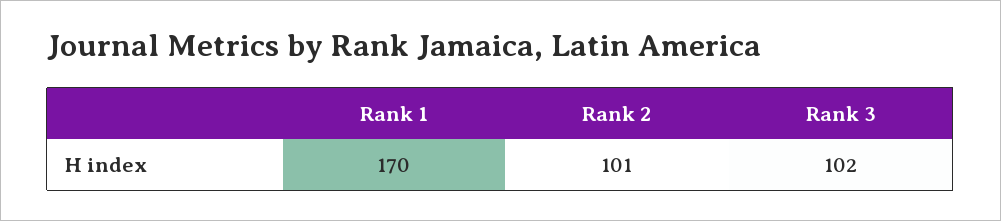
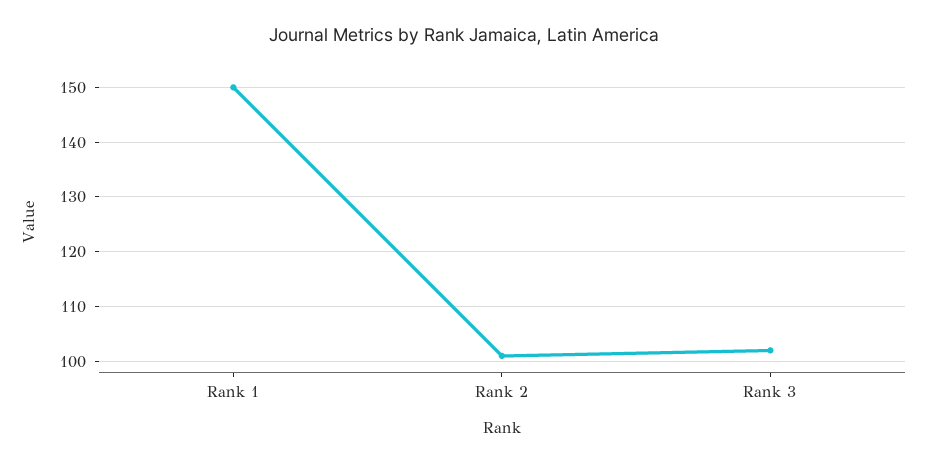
  {
-   "Rank 1": 170,
+   "Rank 1": 150,
    "Rank 2": 101,
    "Rank 3": 102
  }

